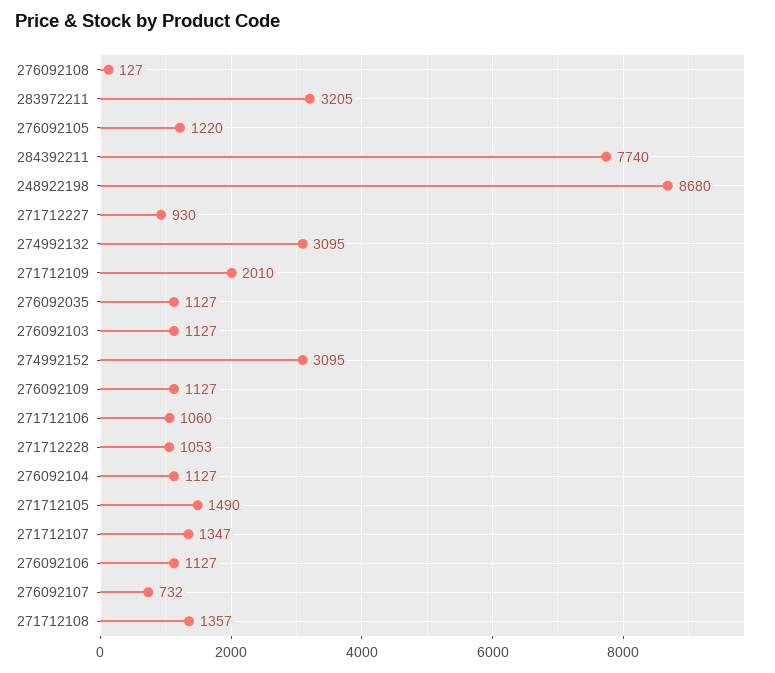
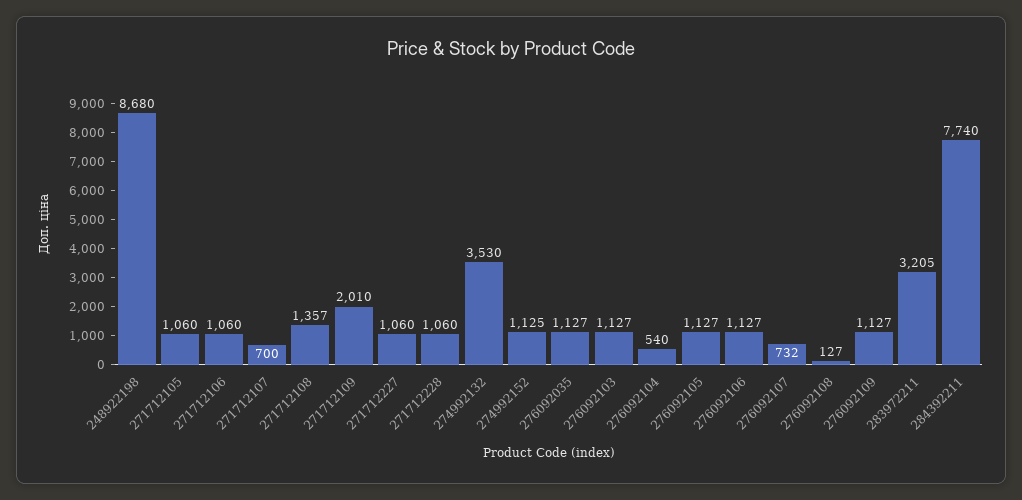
  {
    "276092108": 127,
    "283972211": 3205,
-   "276092105": 1220,
+   "276092105": 1127,
    "284392211": 7740,
    "248922198": 8680,
-   "271712227": 930,
+   "271712227": 1060,
-   "274992132": 3095,
+   "274992132": 3530,
    "271712109": 2010,
    "276092035": 1127,
    "276092103": 1127,
-   "274992152": 3095,
+   "274992152": 1125,
    "276092109": 1127,
    "271712106": 1060,
-   "271712228": 1053,
+   "271712228": 1060,
-   "276092104": 1127,
+   "276092104": 540,
-   "271712105": 1490,
+   "271712105": 1060,
-   "271712107": 1347,
+   "271712107": 700,
    "276092106": 1127,
    "276092107": 732,
    "271712108": 1357
  }

